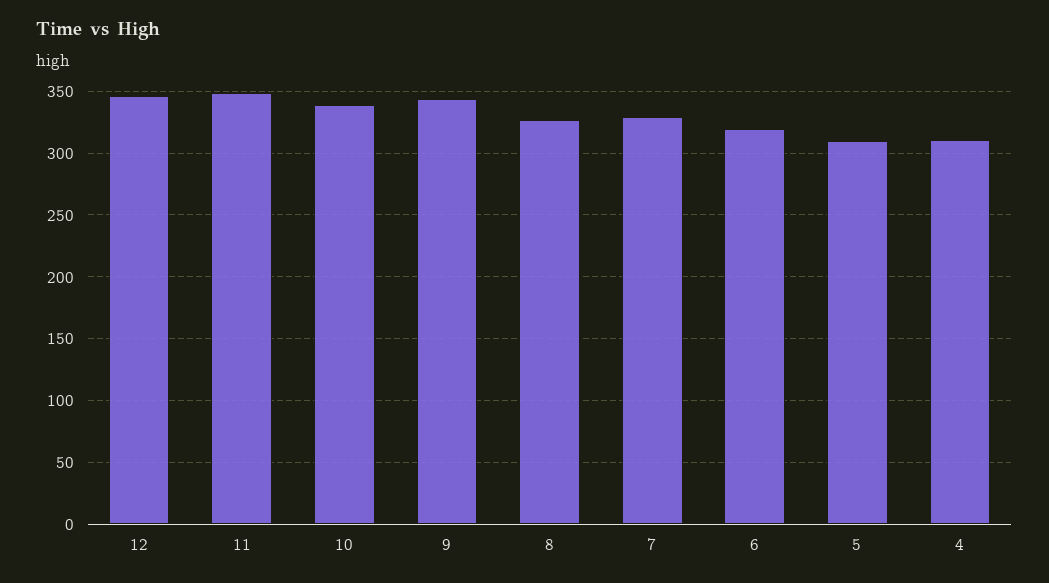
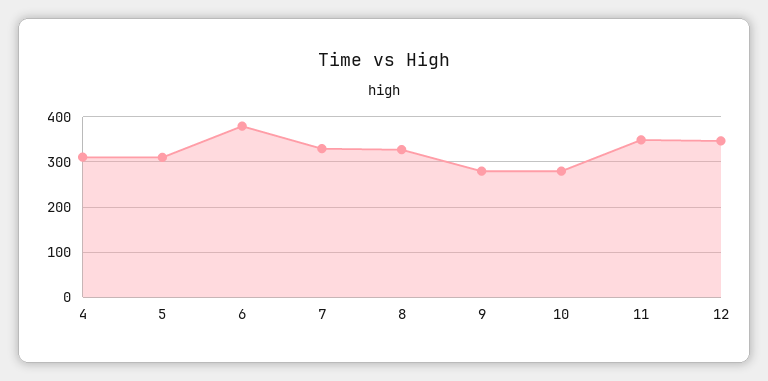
  {
    "12": 345,
    "11": 350,
-   "10": 340,
+   "10": 280,
-   "9": 345,
+   "9": 280,
    "8": 325,
    "7": 330,
-   "6": 320,
+   "6": 380,
    "5": 310,
    "4": 310
  }

